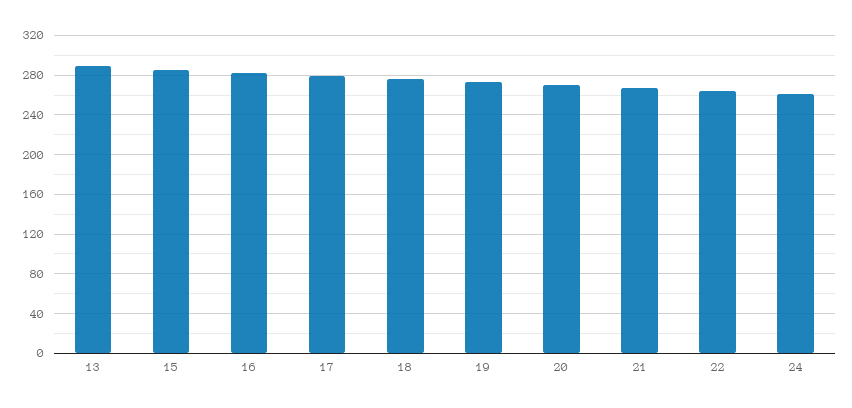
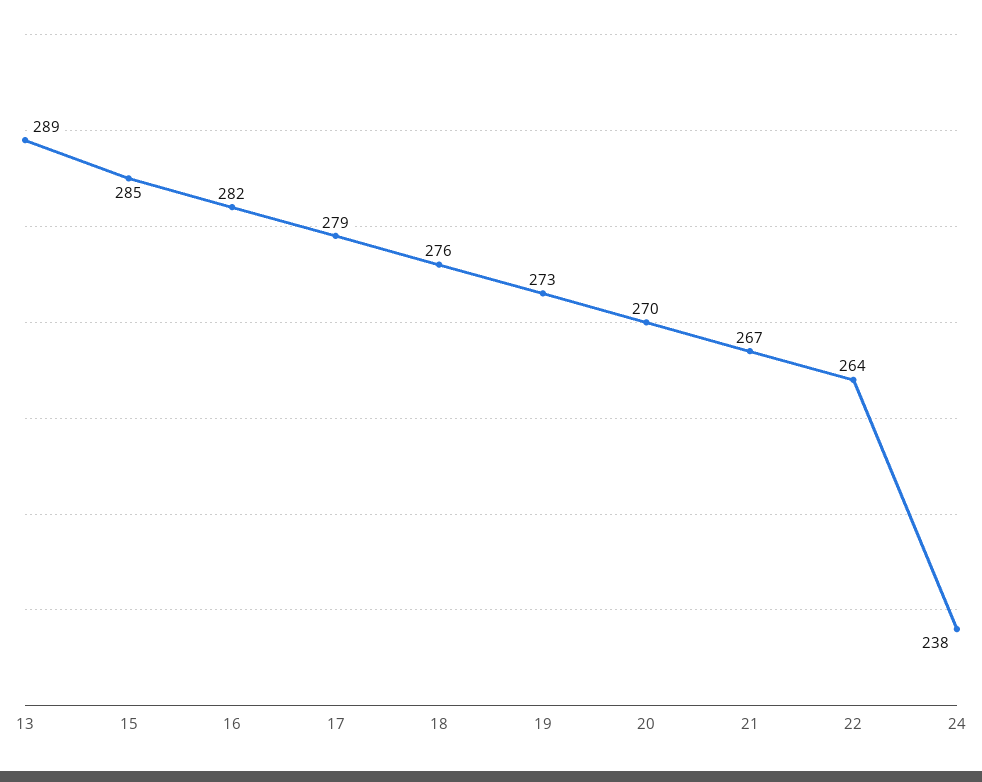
  {
    "13": 289,
    "15": 285,
    "16": 282,
    "17": 279,
    "18": 276,
    "19": 273,
    "20": 270,
    "21": 267,
    "22": 264,
-   "24": 260
+   "24": 238
  }

